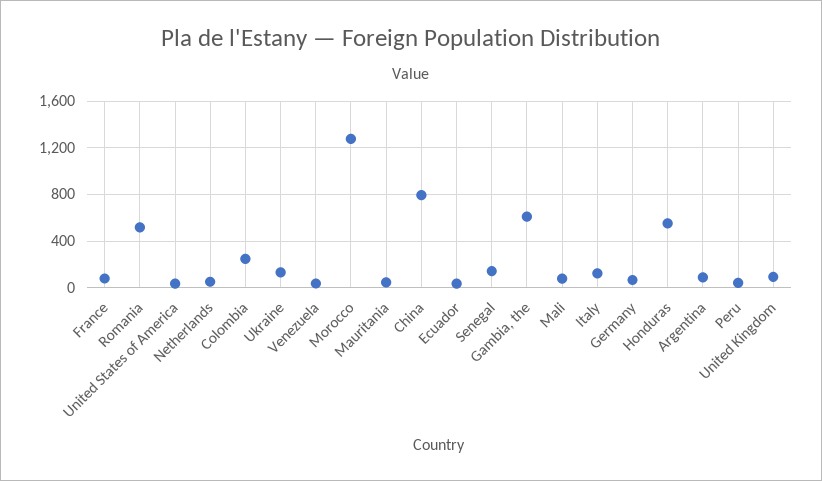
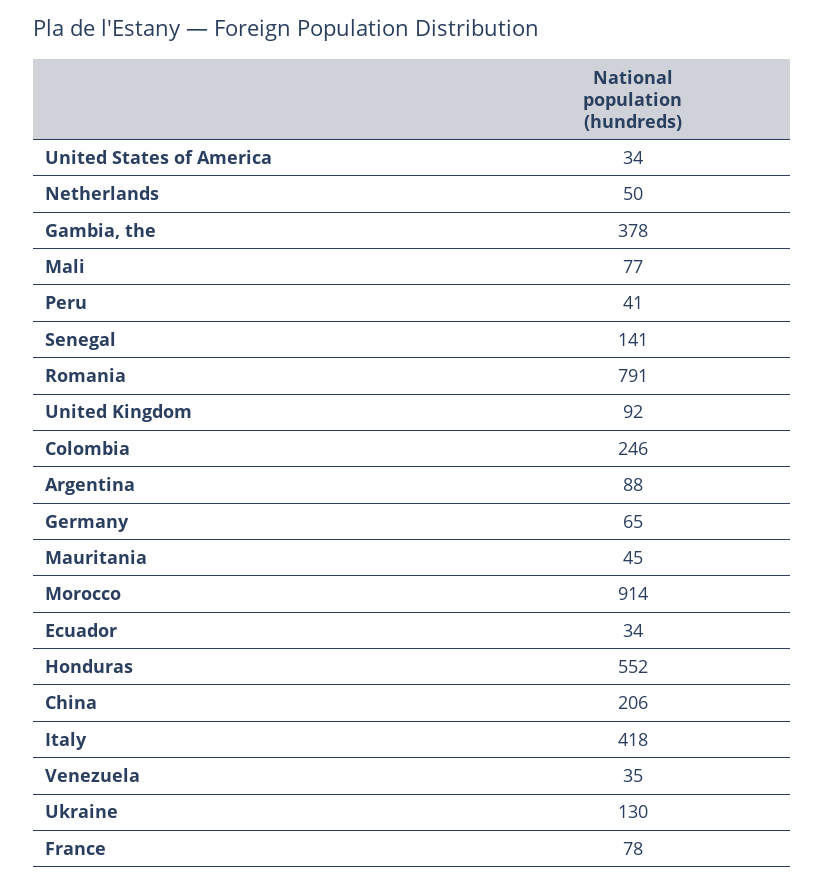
  {
    "France": 78,
-   "Romania": 500,
+   "Romania": 791,
    "United States of America": 34,
    "Netherlands": 50,
    "Colombia": 246,
    "Ukraine": 130,
    "Venezuela": 35,
-   "Morocco": 1300,
+   "Morocco": 914,
    "Mauritania": 45,
-   "China": 800,
+   "China": 206,
    "Ecuador": 34,
    "Senegal": 141,
-   "Gambia, the": 600,
+   "Gambia, the": 378,
    "Mali": 77,
-   "Italy": 100,
+   "Italy": 418,
    "Germany": 65,
    "Honduras": 552,
    "Argentina": 88,
    "Peru": 41,
    "United Kingdom": 92
  }

